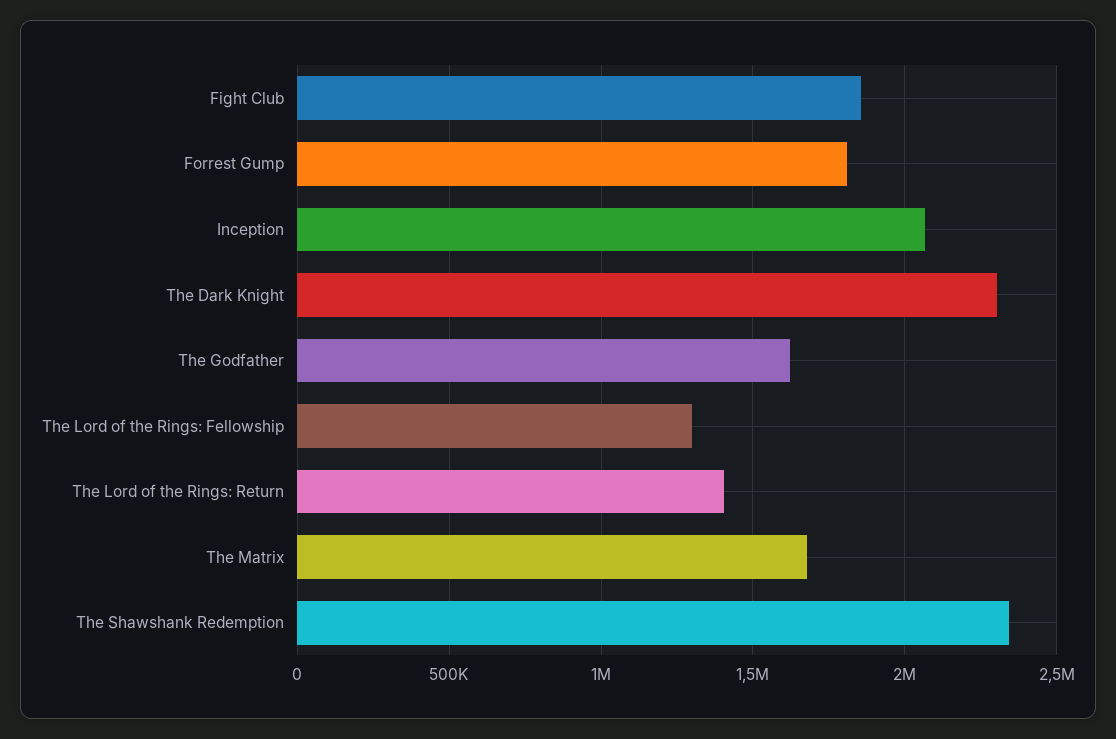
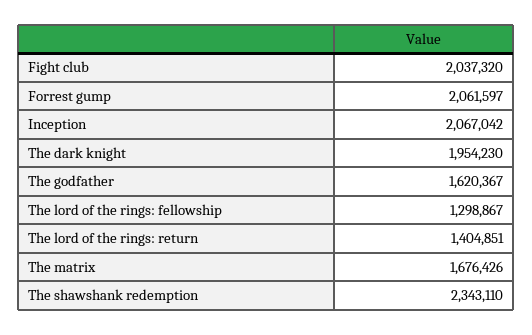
  {
-   "Fight Club": 1850000,
+   "Fight Club": 2037320,
-   "Forrest Gump": 1800000,
+   "Forrest Gump": 2061597,
    "Inception": 2067042,
-   "The Dark Knight": 2300000,
+   "The Dark Knight": 1954230,
    "The Godfather": 1620367,
    "The Lord of the Rings: Fellowship": 1298867,
    "The Lord of the Rings: Return": 1404851,
    "The Matrix": 1676426,
    "The Shawshank Redemption": 2343110
  }

